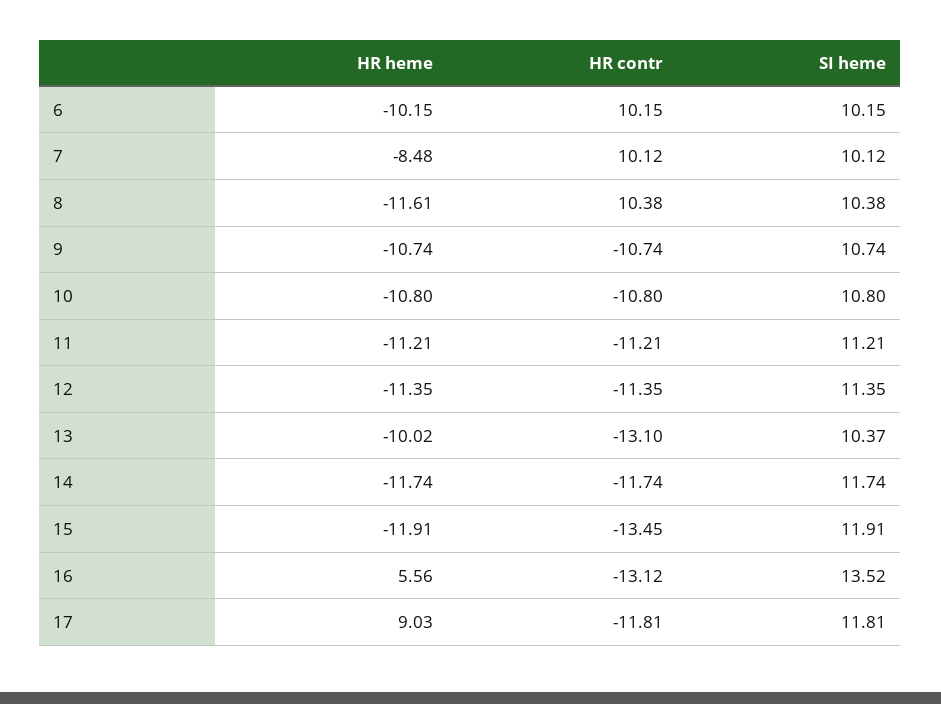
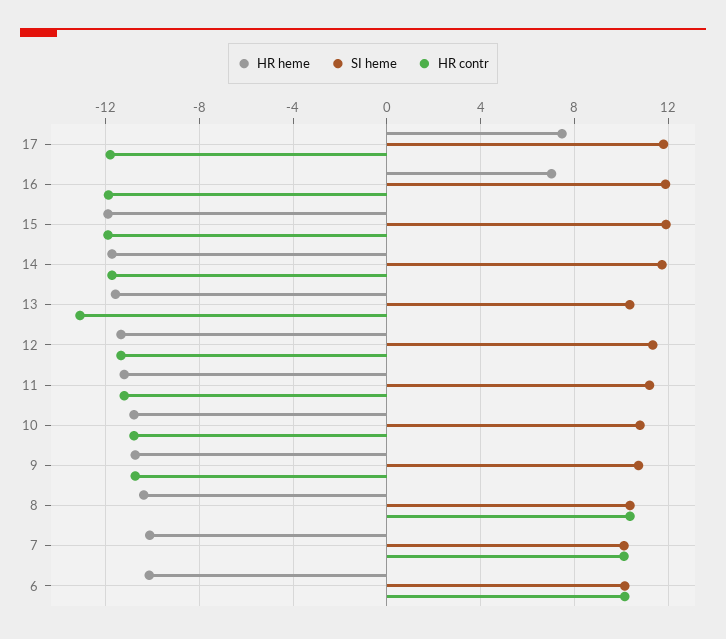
  {
    "HR heme": {
      "6": -10.15,
-     "7": -8.48,
+     "7": -10,
-     "8": -11.61,
+     "8": -10.5,
      "9": -10.74,
      "10": -10.8,
      "11": -11.21,
      "12": -11.35,
-     "13": -10.02,
+     "13": -11.5,
      "14": -11.74,
      "15": -11.91,
-     "16": 5.56,
+     "16": 7,
-     "17": 9.03
+     "17": 7.5
    },
    "HR contr": {
      "6": 10.15,
      "7": 10.12,
      "8": 10.38,
      "9": -10.74,
      "10": -10.8,
      "11": -11.21,
      "12": -11.35,
      "13": -13.1,
      "14": -11.74,
-     "15": -13.45,
+     "15": -12,
-     "16": -13.12,
+     "16": -12,
      "17": -11.81
    },
    "SI heme": {
      "6": 10.15,
      "7": 10.12,
      "8": 10.38,
      "9": 10.74,
      "10": 10.8,
      "11": 11.21,
      "12": 11.35,
      "13": 10.37,
      "14": 11.74,
      "15": 11.91,
-     "16": 13.52,
+     "16": 12,
      "17": 11.81
    }
  }

